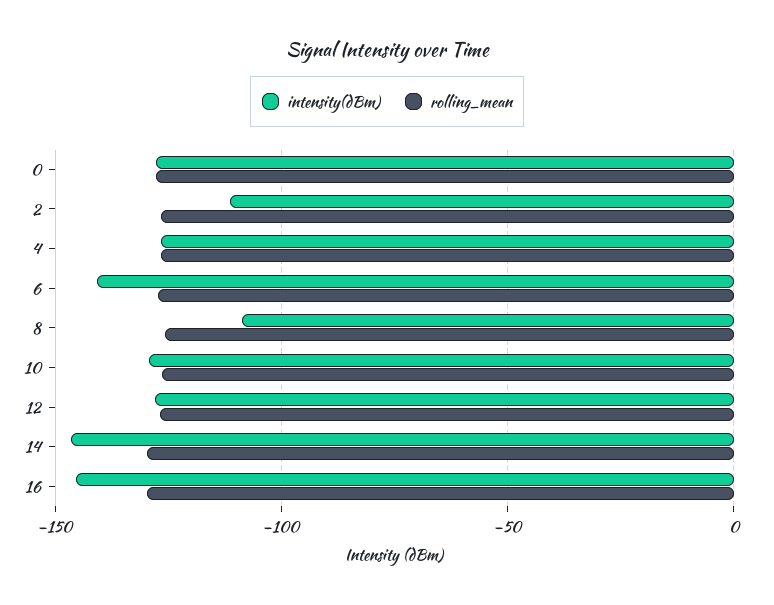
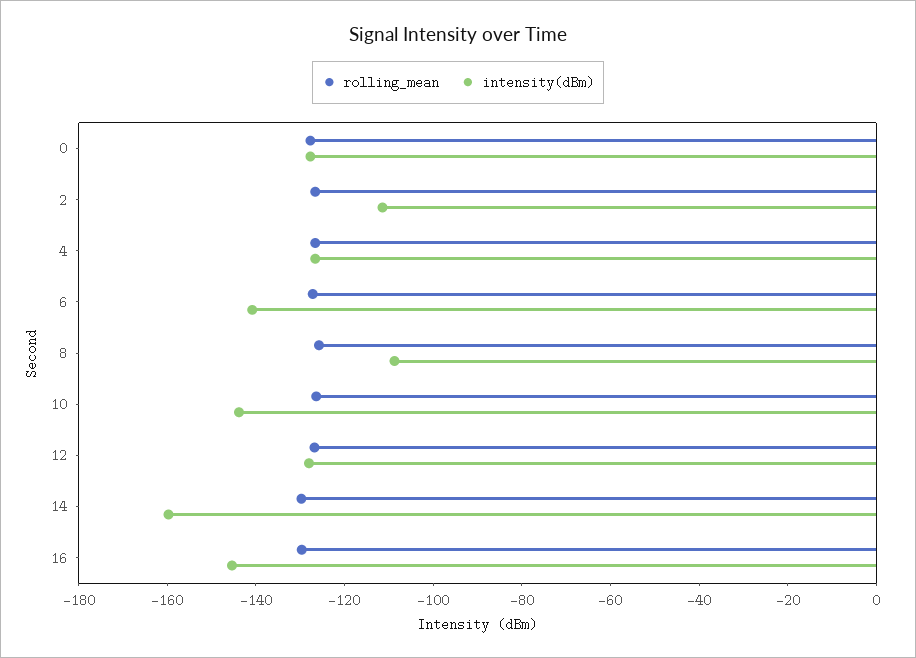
  {
    "intensity(dBm)": {
      "0": -130,
      "2": -110,
      "4": -125,
      "6": -140,
      "8": -110,
-     "10": -130,
+     "10": -145,
      "12": -130,
-     "14": -145,
+     "14": -160,
      "16": -145
    },
    "rolling_mean": {
      "0": -130,
      "2": -125,
      "4": -125,
      "6": -125,
      "8": -125,
      "10": -125,
      "12": -125,
      "14": -130,
      "16": -130
    }
  }

